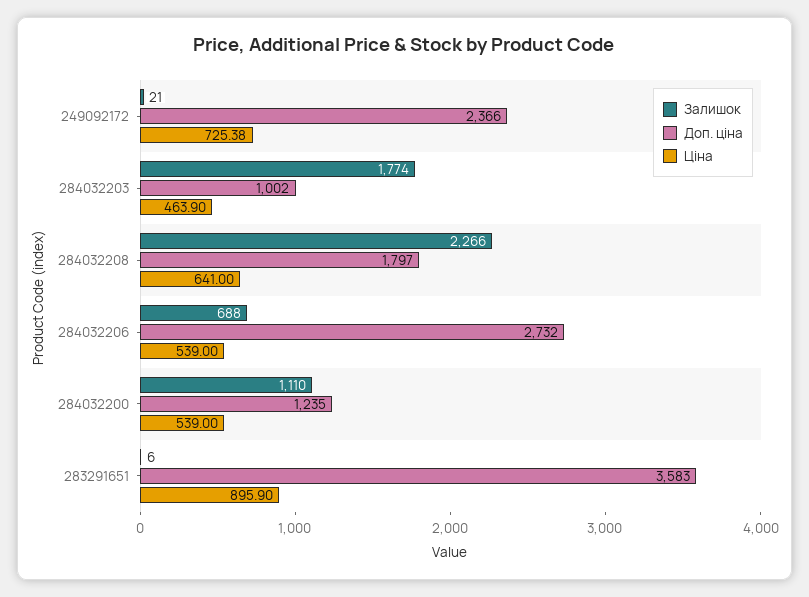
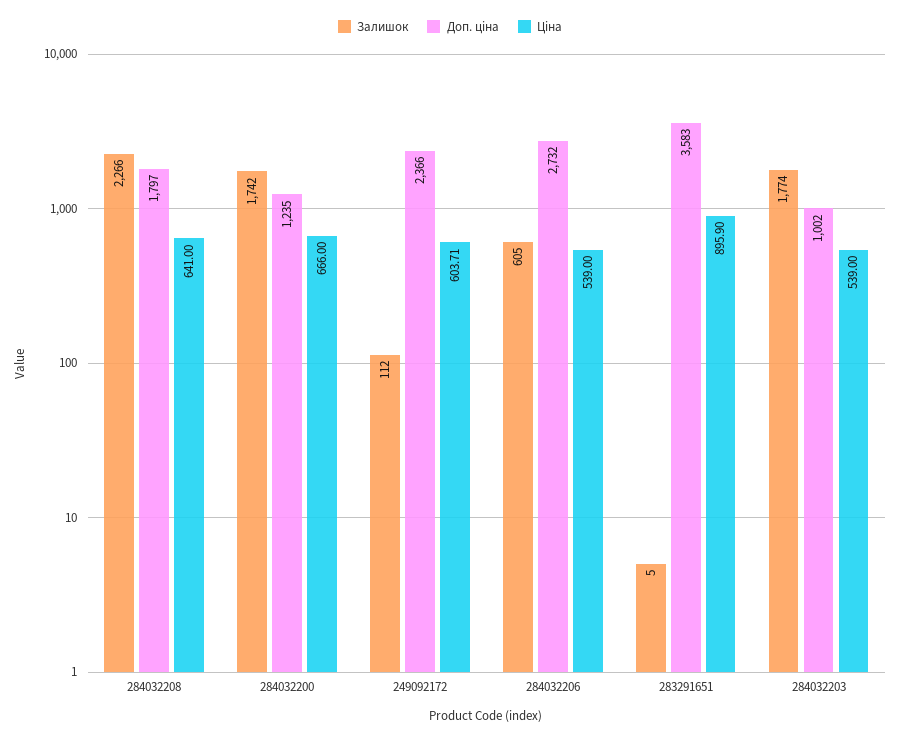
  {
    "Залишок": {
-     "249092172": 21,
+     "249092172": 112,
      "284032203": 1774,
      "284032208": 2266,
-     "284032206": 688,
+     "284032206": 605,
-     "284032200": 1110,
+     "284032200": 1742,
-     "283291651": 6
+     "283291651": 5
    },
    "Доп. ціна": {
      "249092172": 2366,
      "284032203": 1002,
      "284032208": 1797,
      "284032206": 2732,
      "284032200": 1235,
      "283291651": 3583
    },
    "Ціна": {
-     "249092172": 725.38,
+     "249092172": 603.71,
-     "284032203": 463.9,
+     "284032203": 539,
      "284032208": 641,
      "284032206": 539,
-     "284032200": 539,
+     "284032200": 666,
      "283291651": 895.9
    }
  }

